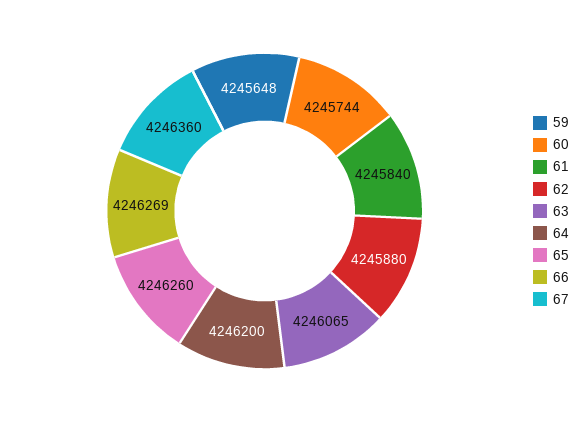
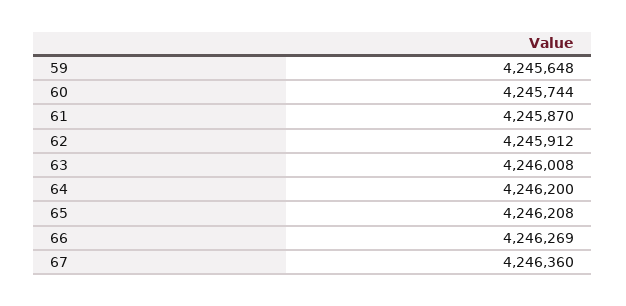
  {
    "59": 4245648,
    "60": 4245744,
-   "61": 4245840,
+   "61": 4245870,
-   "62": 4245880,
+   "62": 4245912,
-   "63": 4246065,
+   "63": 4246008,
    "64": 4246200,
-   "65": 4246260,
+   "65": 4246208,
    "66": 4246269,
    "67": 4246360
  }

